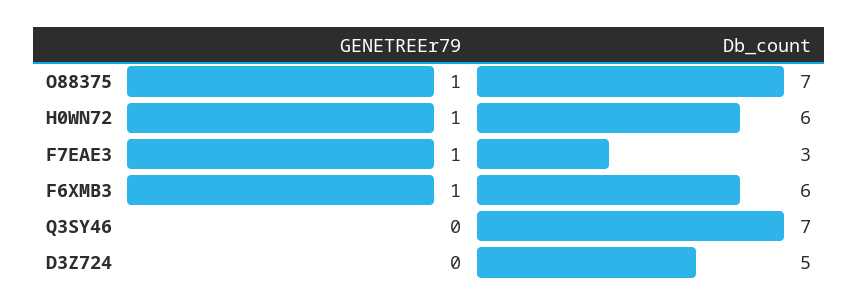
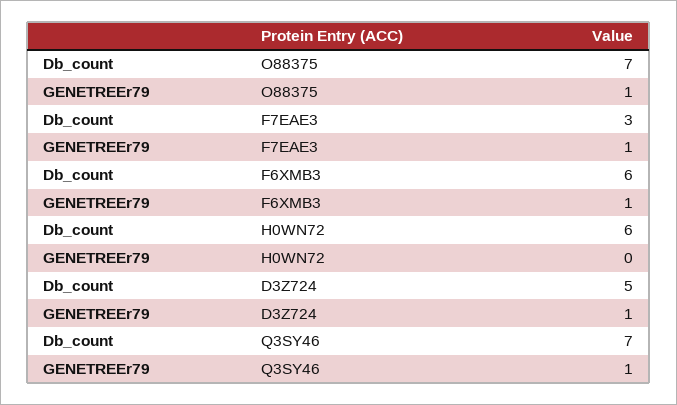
  {
    "GENETREEr79": {
      "O88375": 1,
-     "H0WN72": 1,
+     "H0WN72": 0,
      "F7EAE3": 1,
      "F6XMB3": 1,
-     "Q3SY46": 0,
+     "Q3SY46": 1,
-     "D3Z724": 0
+     "D3Z724": 1
    },
    "Db_count": {
      "O88375": 7,
      "H0WN72": 6,
      "F7EAE3": 3,
      "F6XMB3": 6,
      "Q3SY46": 7,
      "D3Z724": 5
    }
  }

